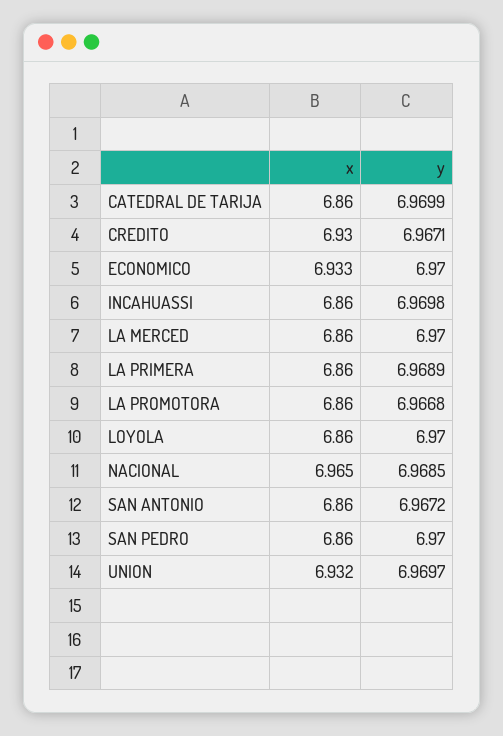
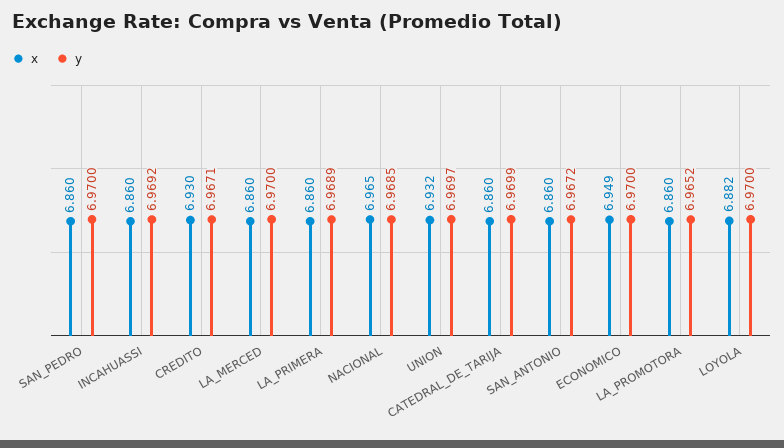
  {
    "x": {
      "CATEDRAL DE TARIJA": 6.86,
      "CREDITO": 6.93,
-     "ECONOMICO": 6.933,
+     "ECONOMICO": 6.949,
      "INCAHUASSI": 6.86,
      "LA MERCED": 6.86,
      "LA PRIMERA": 6.86,
      "LA PROMOTORA": 6.86,
-     "LOYOLA": 6.86,
+     "LOYOLA": 6.882,
      "NACIONAL": 6.965,
      "SAN ANTONIO": 6.86,
      "SAN PEDRO": 6.86,
      "UNION": 6.932
    },
    "y": {
      "CATEDRAL DE TARIJA": 6.9699,
      "CREDITO": 6.9671,
      "ECONOMICO": 6.97,
-     "INCAHUASSI": 6.9698,
+     "INCAHUASSI": 6.9692,
      "LA MERCED": 6.97,
      "LA PRIMERA": 6.9689,
-     "LA PROMOTORA": 6.9668,
+     "LA PROMOTORA": 6.9652,
      "LOYOLA": 6.97,
      "NACIONAL": 6.9685,
      "SAN ANTONIO": 6.9672,
      "SAN PEDRO": 6.97,
      "UNION": 6.9697
    }
  }

